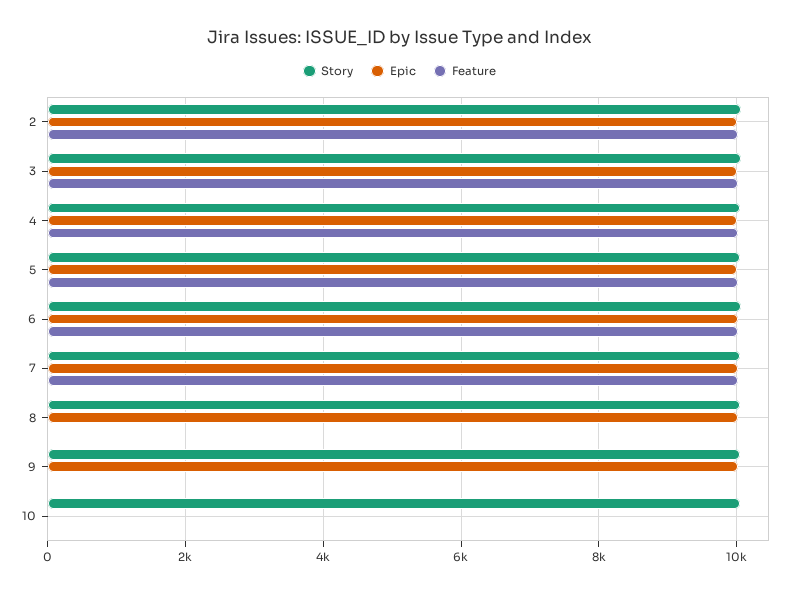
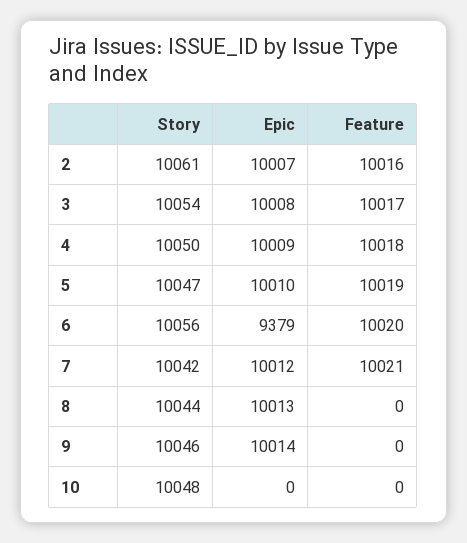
  {
    "Story": {
      "2": 10061,
      "3": 10054,
      "4": 10050,
      "5": 10047,
      "6": 10056,
      "7": 10042,
      "8": 10044,
      "9": 10046,
      "10": 10048
    },
    "Epic": {
      "2": 10007,
      "3": 10008,
      "4": 10009,
      "5": 10010,
-     "6": 10000,
+     "6": 9379,
      "7": 10012,
      "8": 10013,
      "9": 10014,
      "10": 0
    },
    "Feature": {
      "2": 10016,
      "3": 10017,
      "4": 10018,
      "5": 10019,
      "6": 10020,
      "7": 10021,
      "8": 0,
      "9": 0,
      "10": 0
    }
  }

